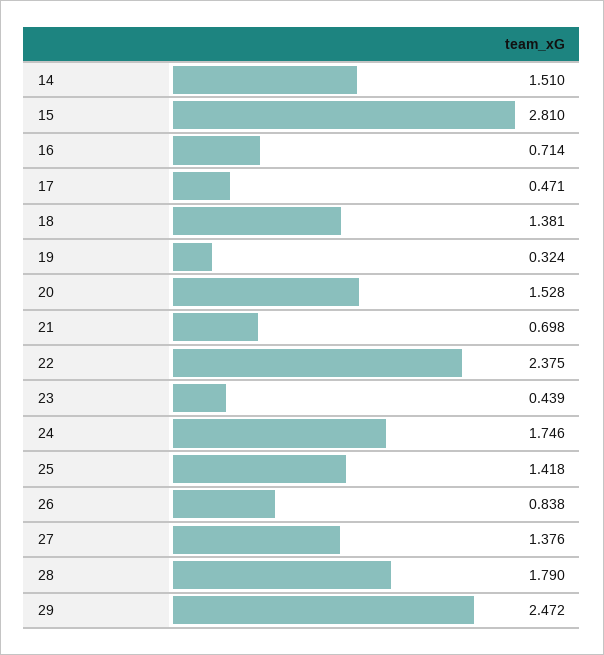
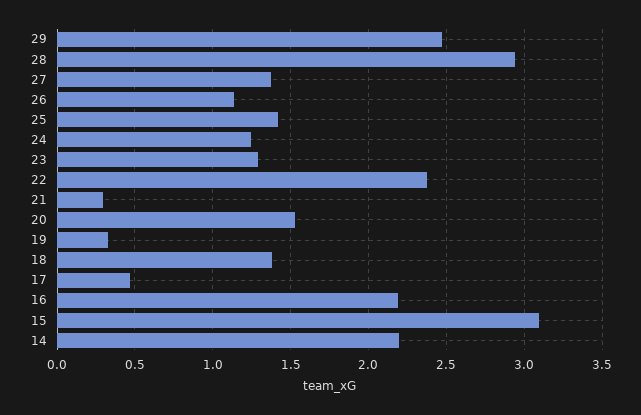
  {
-   "14": 1.51,
+   "14": 2.2,
-   "15": 2.81,
+   "15": 3.1,
-   "16": 0.714,
+   "16": 2.2,
    "17": 0.471,
    "18": 1.381,
    "19": 0.324,
    "20": 1.528,
-   "21": 0.698,
+   "21": 0.3,
    "22": 2.375,
-   "23": 0.439,
+   "23": 1.3,
-   "24": 1.746,
+   "24": 1.25,
    "25": 1.418,
-   "26": 0.838,
+   "26": 1.15,
    "27": 1.376,
-   "28": 1.79,
+   "28": 2.95,
    "29": 2.472
  }

